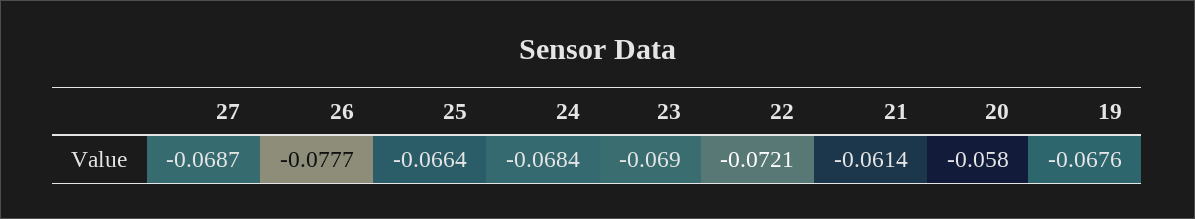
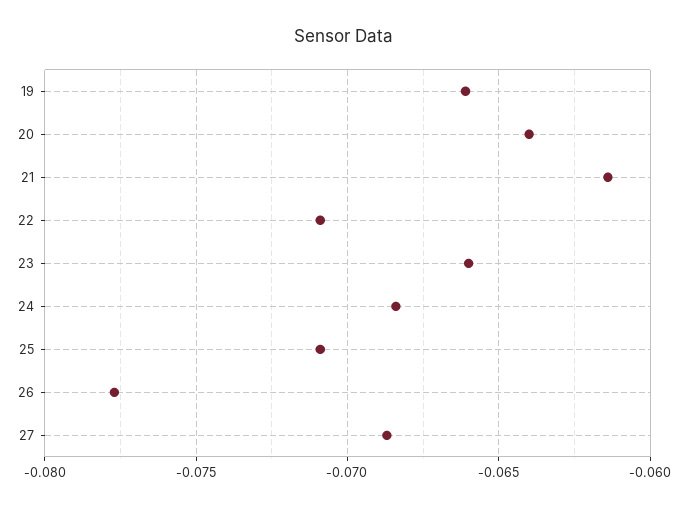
  {
    "27": -0.0687,
    "26": -0.0777,
-   "25": -0.0664,
+   "25": -0.071,
    "24": -0.0684,
-   "23": -0.069,
+   "23": -0.066,
-   "22": -0.0721,
+   "22": -0.071,
    "21": -0.0614,
-   "20": -0.058,
+   "20": -0.064,
-   "19": -0.0676
+   "19": -0.066
  }

